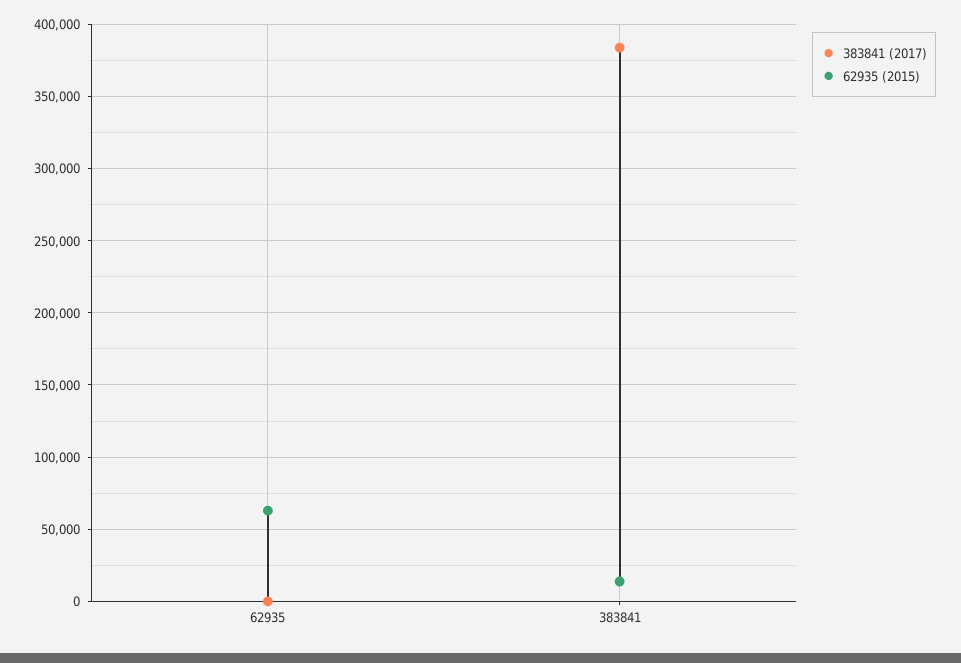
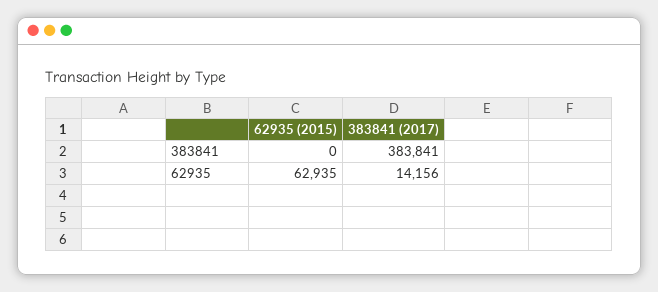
  {
    "383841 (2017)": {
-     "62935": 0,
+     "62935": 14156,
      "383841": 383841
    },
    "62935 (2015)": {
      "62935": 62935,
-     "383841": 15000
+     "383841": 0
    }
  }

